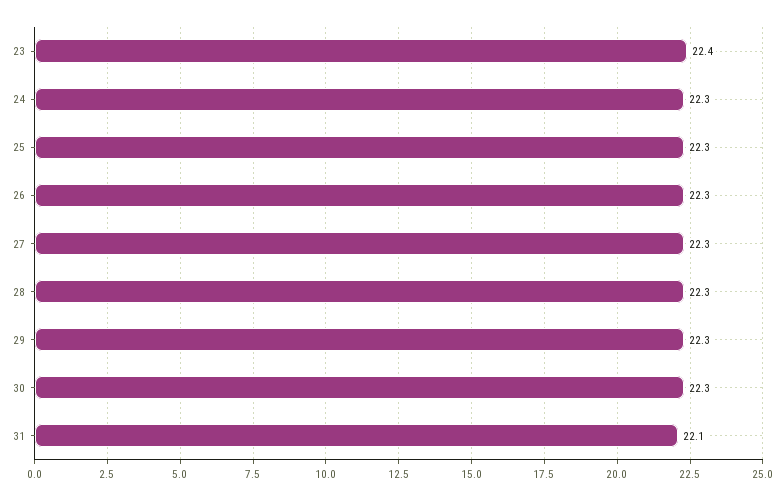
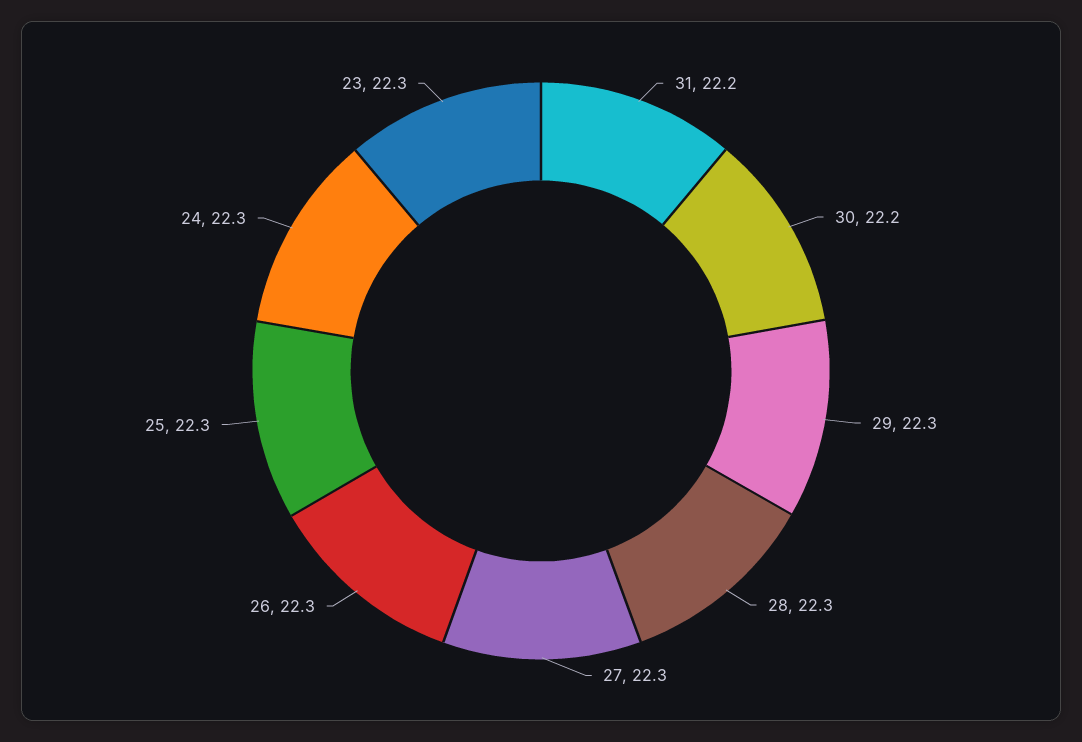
  {
-   "23": 22.4,
+   "23": 22.3,
    "24": 22.3,
    "25": 22.3,
    "26": 22.3,
    "27": 22.3,
    "28": 22.3,
    "29": 22.3,
-   "30": 22.3,
+   "30": 22.2,
-   "31": 22.1
+   "31": 22.2
  }

